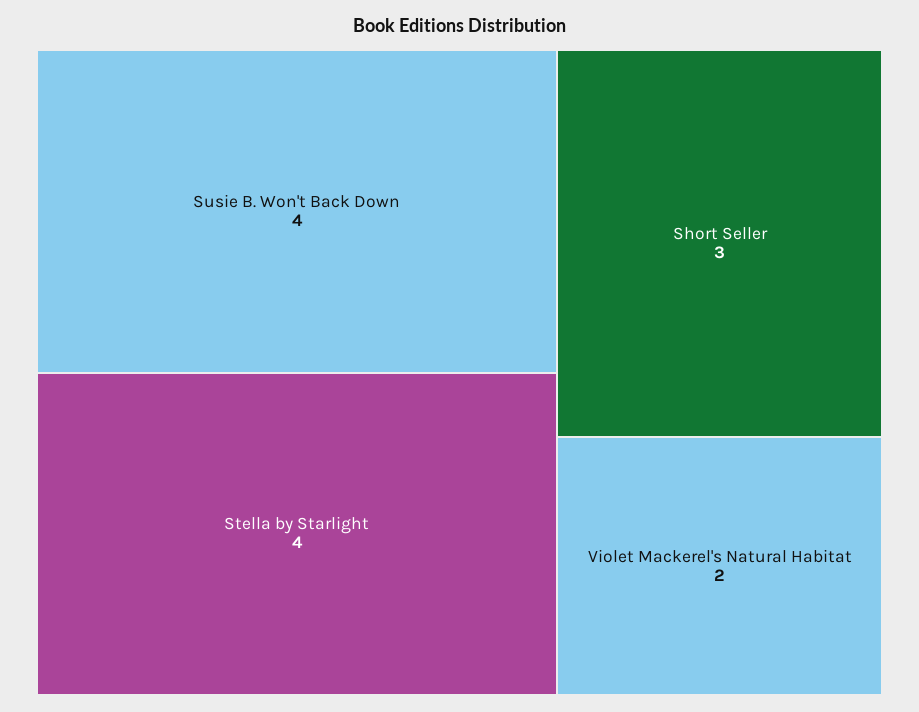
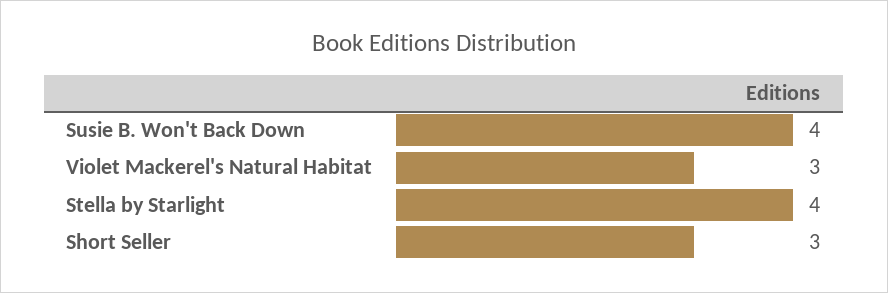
  {
    "Susie B. Won't Back Down": 4,
    "Stella by Starlight": 4,
    "Short Seller": 3,
-   "Violet Mackerel's Natural Habitat": 2
+   "Violet Mackerel's Natural Habitat": 3
  }

